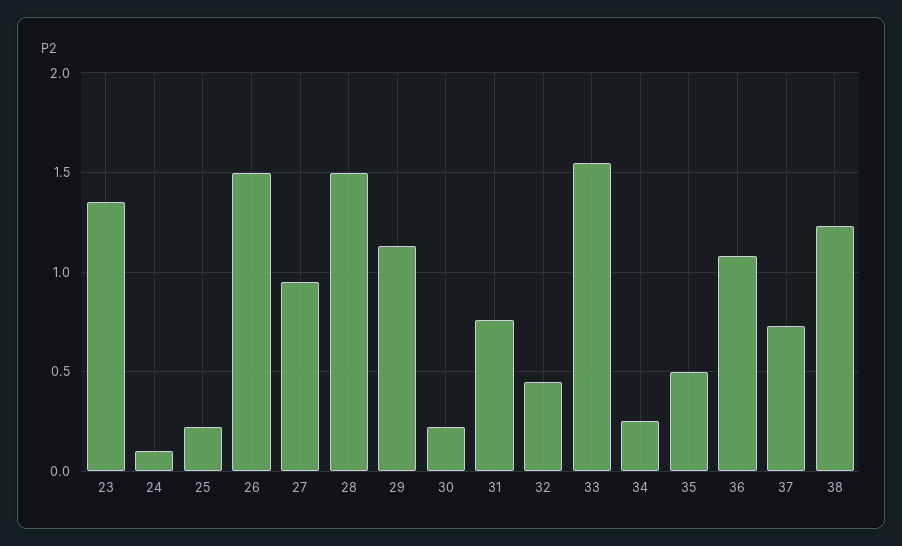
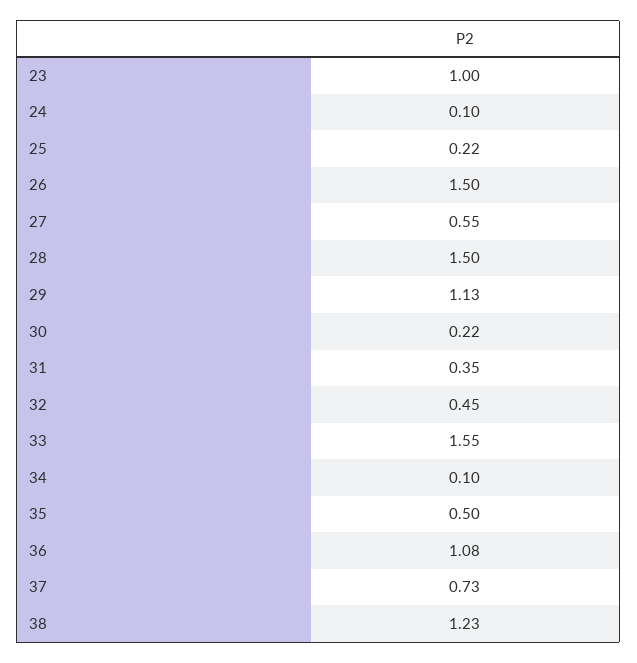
  {
-   "23": 1.35,
+   "23": 1,
    "24": 0.1,
    "25": 0.22,
    "26": 1.5,
-   "27": 0.95,
+   "27": 0.55,
    "28": 1.5,
    "29": 1.13,
    "30": 0.22,
-   "31": 0.75,
+   "31": 0.35,
    "32": 0.45,
    "33": 1.55,
-   "34": 0.25,
+   "34": 0.1,
    "35": 0.5,
    "36": 1.08,
    "37": 0.73,
    "38": 1.23
  }

